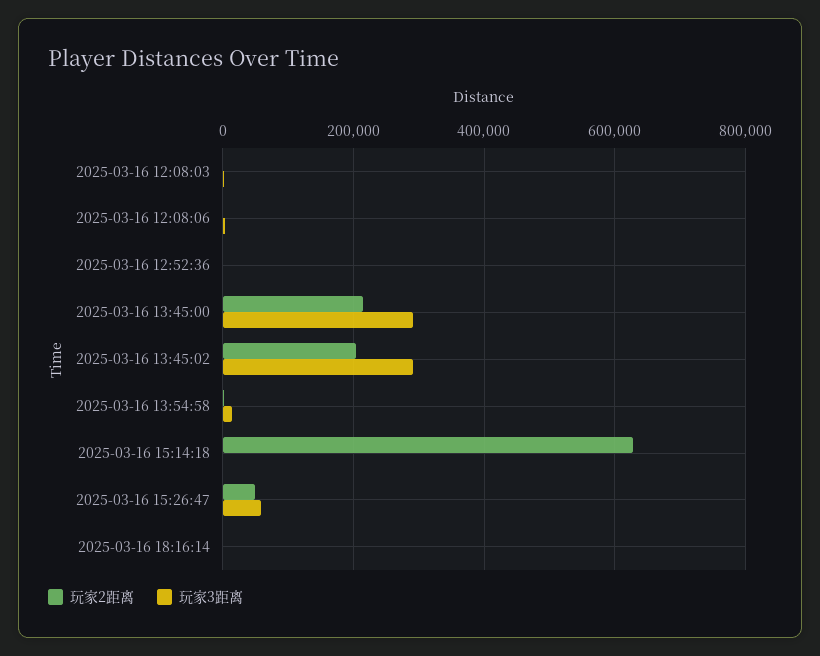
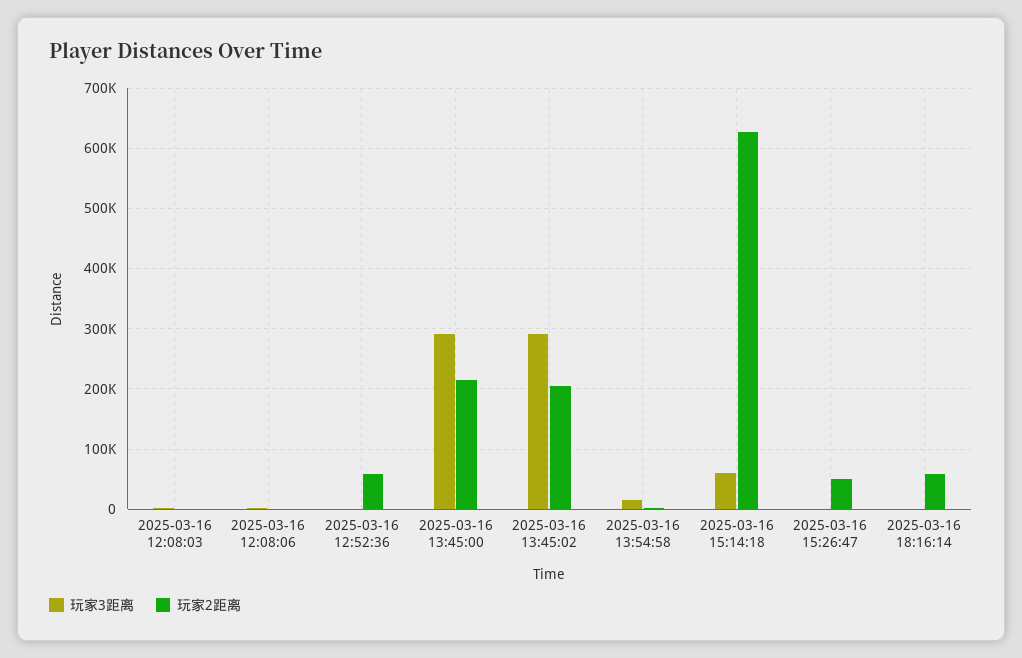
  {
    "玩家2距离": {
      "2025-03-16 12:08:03": 0,
      "2025-03-16 12:08:06": 0,
-     "2025-03-16 12:52:36": 0,
+     "2025-03-16 12:52:36": 60000,
      "2025-03-16 13:45:00": 210000,
      "2025-03-16 13:45:02": 200000,
      "2025-03-16 13:54:58": 0,
      "2025-03-16 15:14:18": 630000,
      "2025-03-16 15:26:47": 50000,
-     "2025-03-16 18:16:14": 0
+     "2025-03-16 18:16:14": 60000
    },
    "玩家3距离": {
      "2025-03-16 12:08:03": 0,
      "2025-03-16 12:08:06": 0,
      "2025-03-16 12:52:36": 0,
      "2025-03-16 13:45:00": 290000,
      "2025-03-16 13:45:02": 290000,
      "2025-03-16 13:54:58": 10000,
-     "2025-03-16 15:14:18": 0,
+     "2025-03-16 15:14:18": 60000,
-     "2025-03-16 15:26:47": 60000,
+     "2025-03-16 15:26:47": 0,
      "2025-03-16 18:16:14": 0
    }
  }

